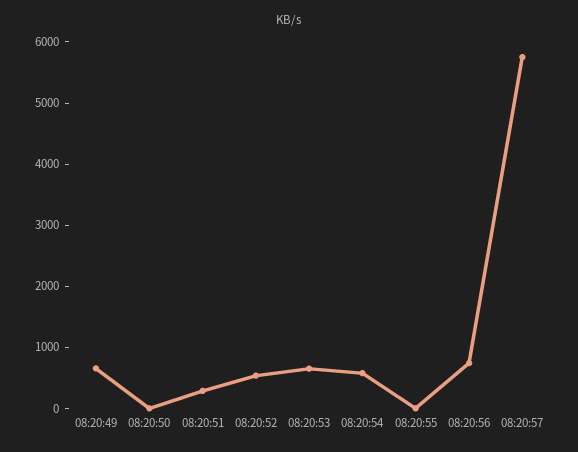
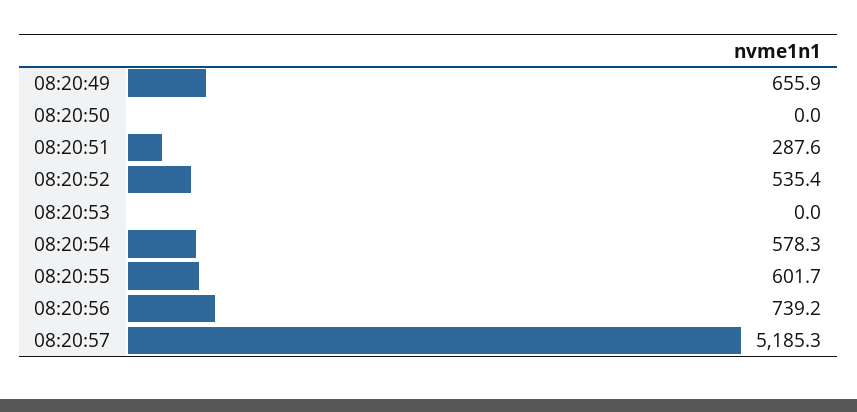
  {
    "08:20:49": 655.9,
    "08:20:50": 0,
    "08:20:51": 287.6,
    "08:20:52": 535.4,
-   "08:20:53": 600,
+   "08:20:53": 0,
    "08:20:54": 578.3,
-   "08:20:55": 0,
+   "08:20:55": 601.7,
    "08:20:56": 739.2,
-   "08:20:57": 5800
+   "08:20:57": 5185.3
  }

